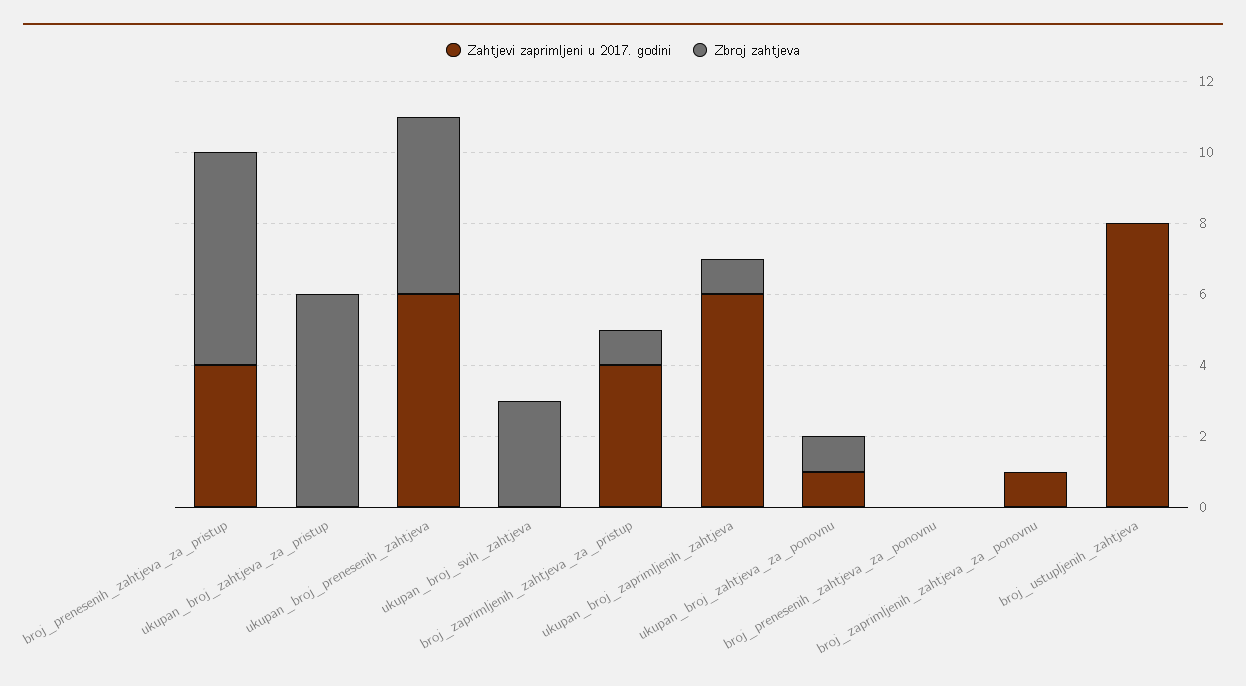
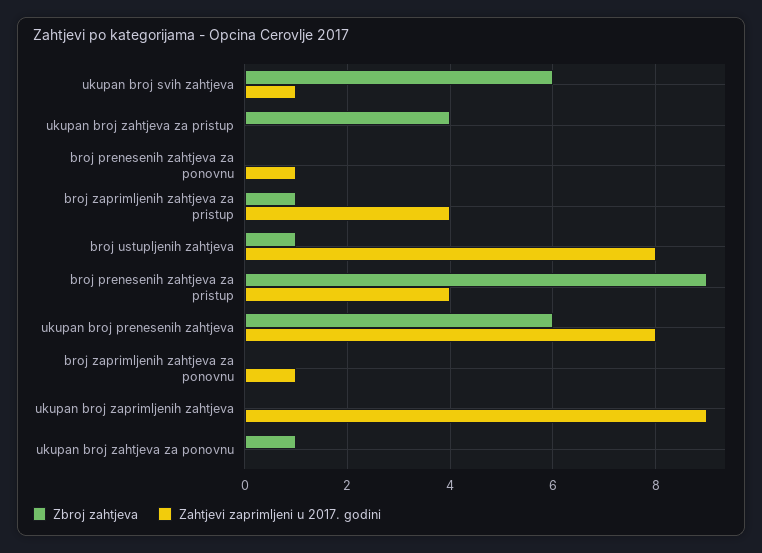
  {
    "Zahtjevi zaprimljeni u 2017. godini": {
      "broj_prenesenih_zahtjeva_za_pristup": 4,
      "ukupan_broj_zahtjeva_za_pristup": 0,
-     "ukupan_broj_prenesenih_zahtjeva": 6,
+     "ukupan_broj_prenesenih_zahtjeva": 8,
-     "ukupan_broj_svih_zahtjeva": 0,
+     "ukupan_broj_svih_zahtjeva": 1,
      "broj_zaprimljenih_zahtjeva_za_pristup": 4,
-     "ukupan_broj_zaprimljenih_zahtjeva": 6,
+     "ukupan_broj_zaprimljenih_zahtjeva": 9,
-     "ukupan_broj_zahtjeva_za_ponovnu": 1,
+     "ukupan_broj_zahtjeva_za_ponovnu": 0,
-     "broj_prenesenih_zahtjeva_za_ponovnu": 0,
+     "broj_prenesenih_zahtjeva_za_ponovnu": 1,
      "broj_zaprimljenih_zahtjeva_za_ponovnu": 1,
      "broj_ustupljenih_zahtjeva": 8
    },
    "Zbroj zahtjeva": {
-     "broj_prenesenih_zahtjeva_za_pristup": 6,
+     "broj_prenesenih_zahtjeva_za_pristup": 9,
-     "ukupan_broj_zahtjeva_za_pristup": 6,
+     "ukupan_broj_zahtjeva_za_pristup": 4,
-     "ukupan_broj_prenesenih_zahtjeva": 5,
+     "ukupan_broj_prenesenih_zahtjeva": 6,
-     "ukupan_broj_svih_zahtjeva": 3,
+     "ukupan_broj_svih_zahtjeva": 6,
      "broj_zaprimljenih_zahtjeva_za_pristup": 1,
-     "ukupan_broj_zaprimljenih_zahtjeva": 1,
+     "ukupan_broj_zaprimljenih_zahtjeva": 0,
      "ukupan_broj_zahtjeva_za_ponovnu": 1,
      "broj_prenesenih_zahtjeva_za_ponovnu": 0,
      "broj_zaprimljenih_zahtjeva_za_ponovnu": 0,
-     "broj_ustupljenih_zahtjeva": 0
+     "broj_ustupljenih_zahtjeva": 1
    }
  }

